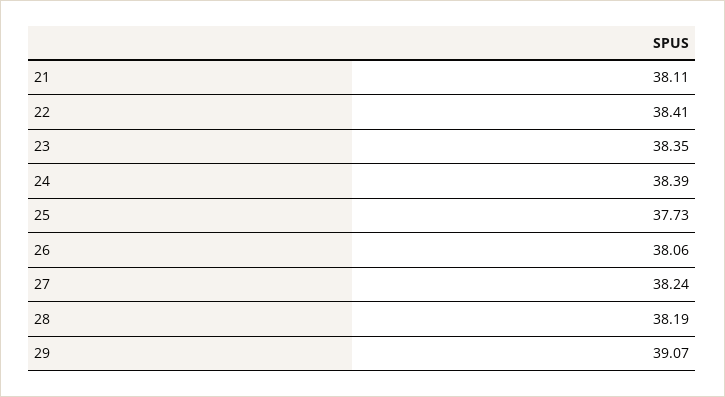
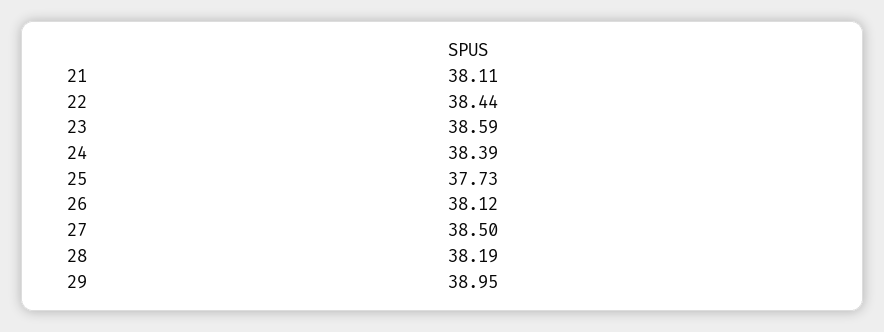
  {
    "21": 38.11,
-   "22": 38.41,
+   "22": 38.44,
-   "23": 38.35,
+   "23": 38.59,
    "24": 38.39,
    "25": 37.73,
-   "26": 38.06,
+   "26": 38.12,
-   "27": 38.24,
+   "27": 38.5,
    "28": 38.19,
-   "29": 39.07
+   "29": 38.95
  }

